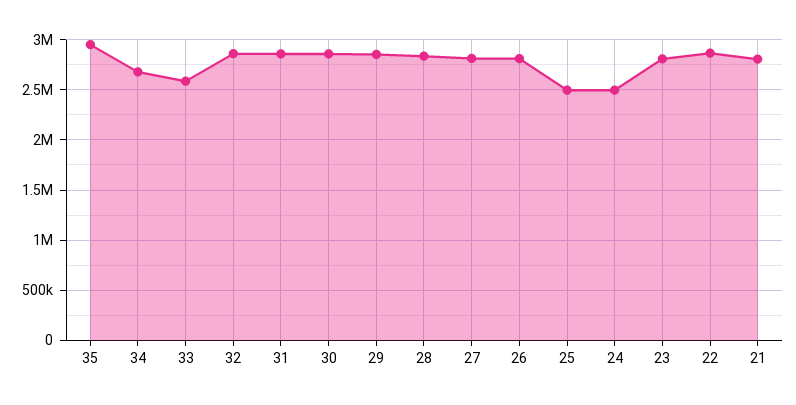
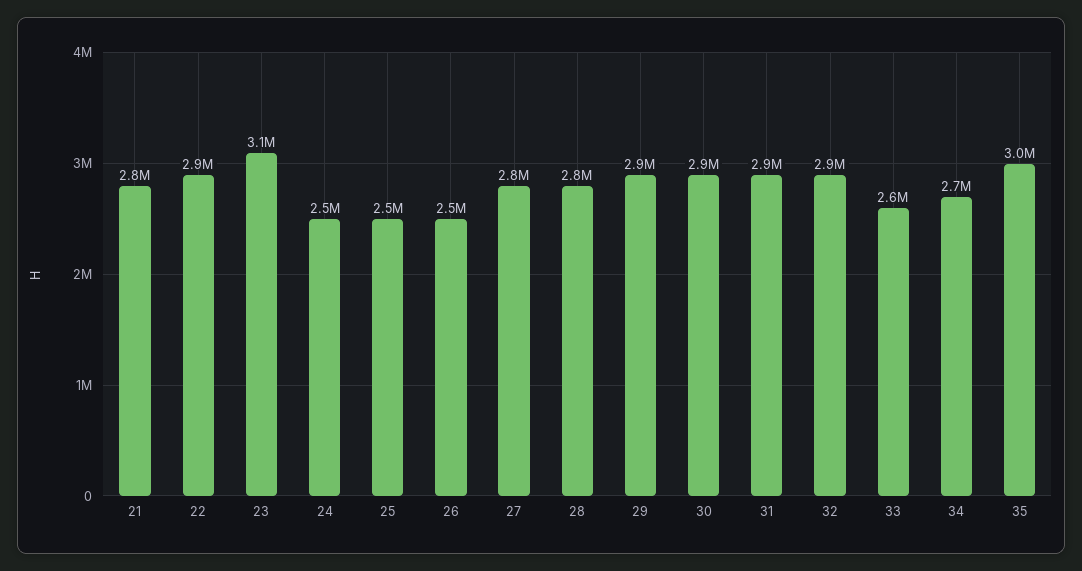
  {
    "35": 3000000,
    "34": 2700000,
    "33": 2600000,
    "32": 2900000,
    "31": 2900000,
    "30": 2900000,
    "29": 2900000,
    "28": 2800000,
    "27": 2800000,
-   "26": 2800000,
+   "26": 2500000,
    "25": 2500000,
    "24": 2500000,
-   "23": 2800000,
+   "23": 3100000,
    "22": 2900000,
    "21": 2800000
  }

